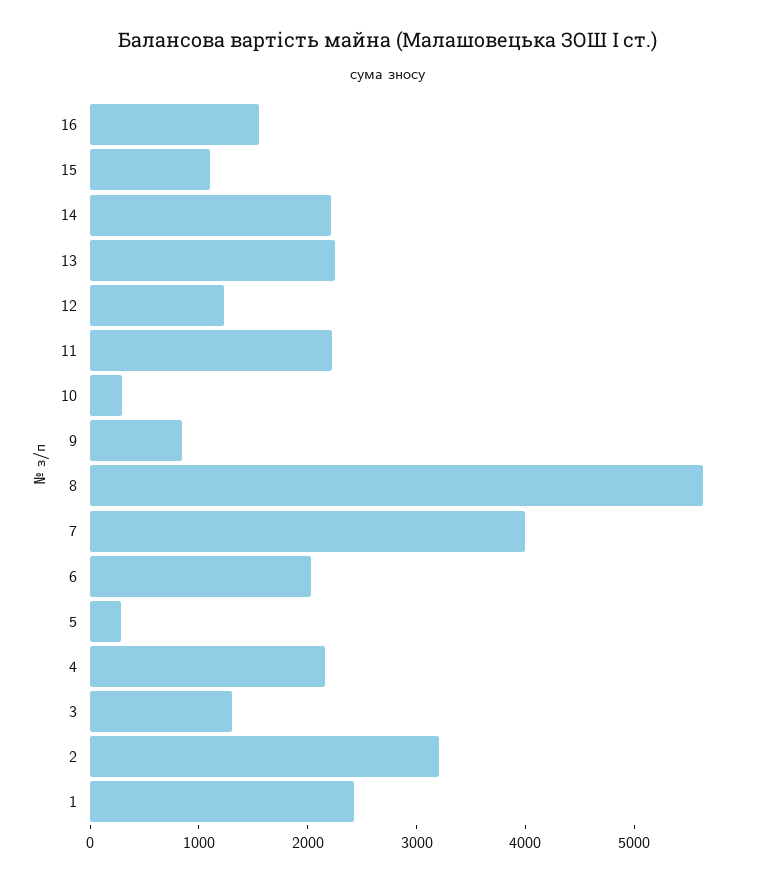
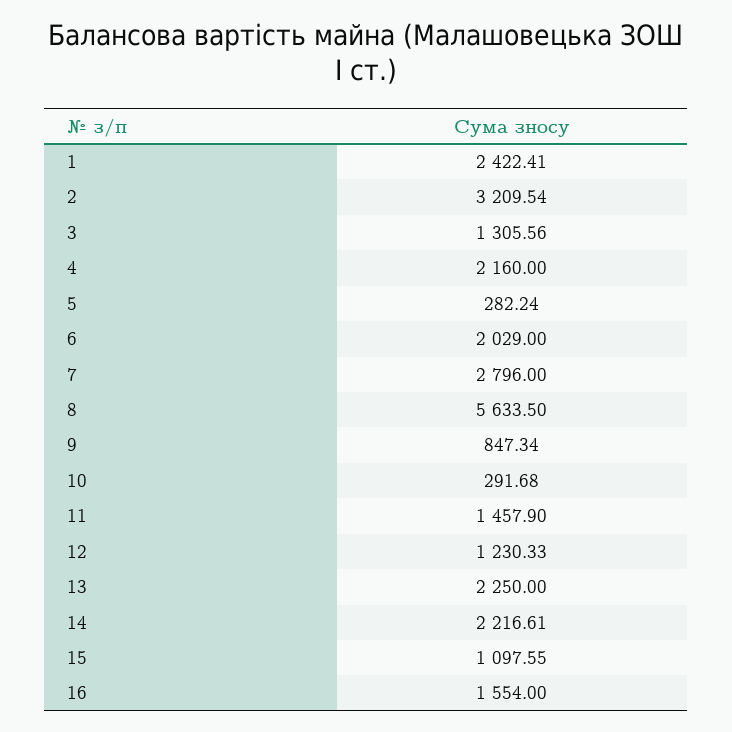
  {
    "16": 1554,
    "15": 1097.55,
    "14": 2216.61,
    "13": 2250,
    "12": 1230.33,
-   "11": 2200,
+   "11": 1457.9,
    "10": 291.68,
    "9": 847.34,
    "8": 5633.5,
-   "7": 4000,
+   "7": 2796,
    "6": 2029,
    "5": 282.24,
    "4": 2160,
    "3": 1305.56,
    "2": 3209.54,
    "1": 2422.41
  }

